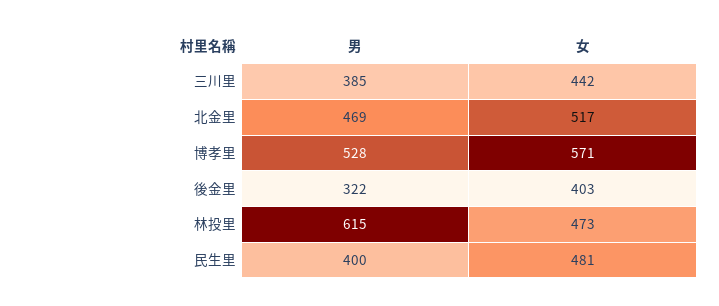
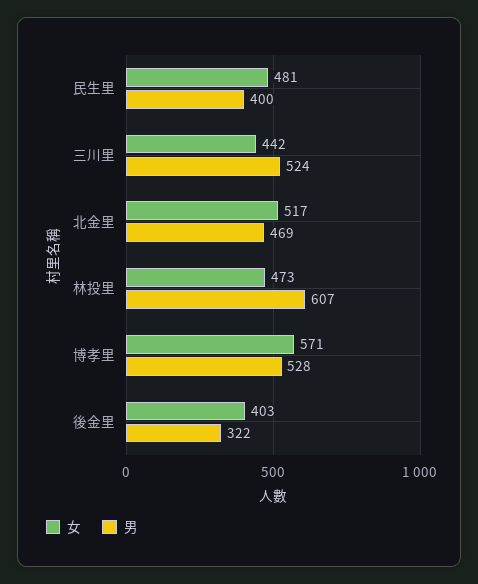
  {
    "男": {
-     "三川里": 385,
+     "三川里": 524,
      "北金里": 469,
      "博孝里": 528,
      "後金里": 322,
-     "林投里": 615,
+     "林投里": 607,
      "民生里": 400
    },
    "女": {
      "三川里": 442,
      "北金里": 517,
      "博孝里": 571,
      "後金里": 403,
      "林投里": 473,
      "民生里": 481
    }
  }

